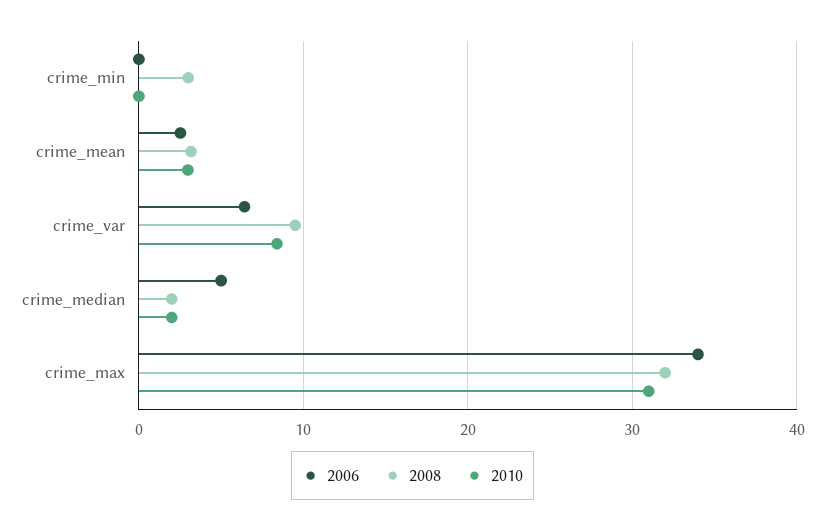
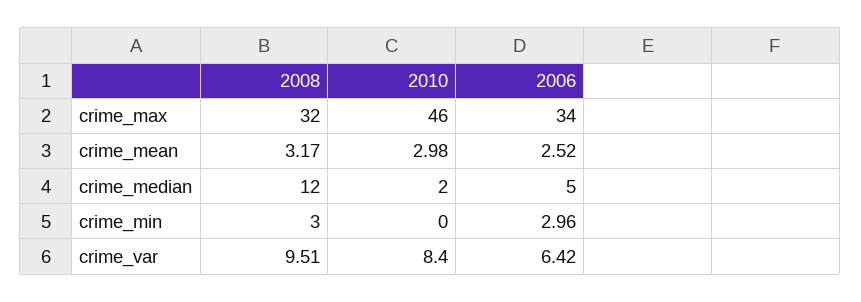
  {
    "2006": {
-     "crime_min": 0,
+     "crime_min": 2.96,
      "crime_mean": 2.52,
      "crime_var": 6.42,
      "crime_median": 5,
      "crime_max": 34
    },
    "2008": {
      "crime_min": 3,
      "crime_mean": 3.17,
      "crime_var": 9.51,
-     "crime_median": 2,
+     "crime_median": 12,
      "crime_max": 32
    },
    "2010": {
      "crime_min": 0,
      "crime_mean": 2.98,
      "crime_var": 8.4,
      "crime_median": 2,
-     "crime_max": 31
+     "crime_max": 46
    }
  }

